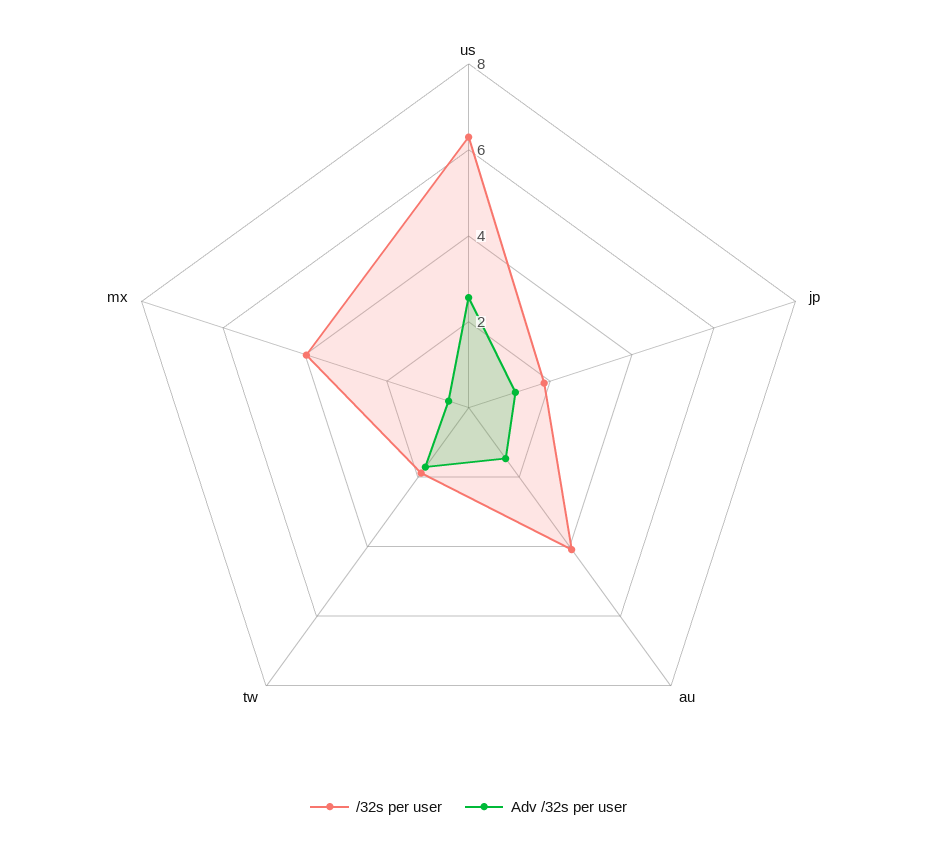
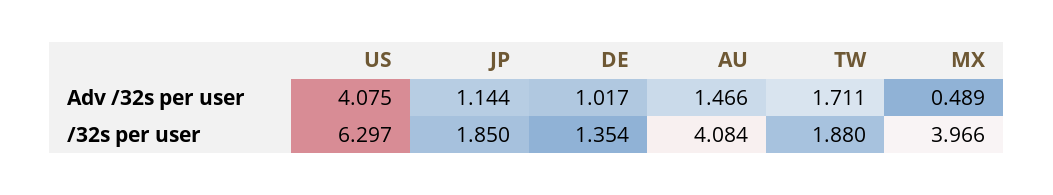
  {
    "/32s per user": {
      "us": 6.297,
      "jp": 1.85,
      "au": 4.084,
      "tw": 1.88,
-     "mx": 3.966
+     "mx": 3.966,
+     "DE": 1.354
    },
    "Adv /32s per user": {
-     "us": 2.5,
+     "us": 4.075,
      "jp": 1.144,
      "au": 1.466,
      "tw": 1.711,
-     "mx": 0.489
+     "mx": 0.489,
+     "DE": 1.017
    }
  }

